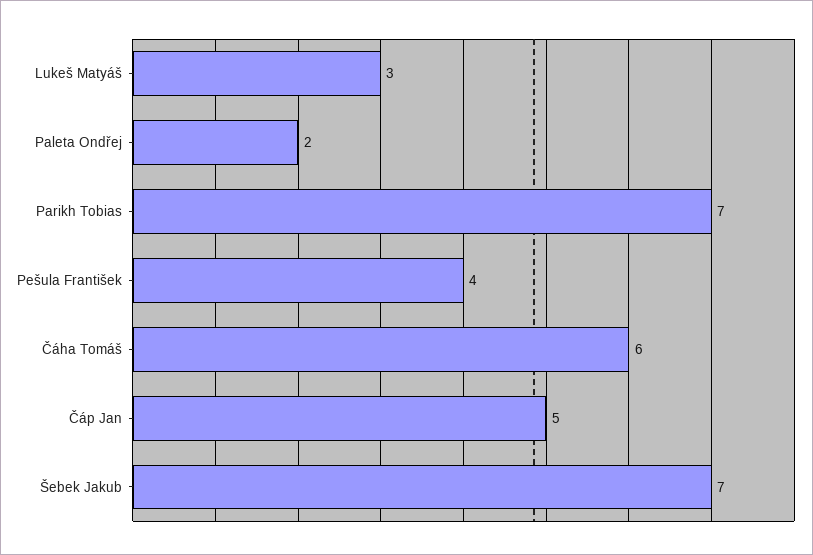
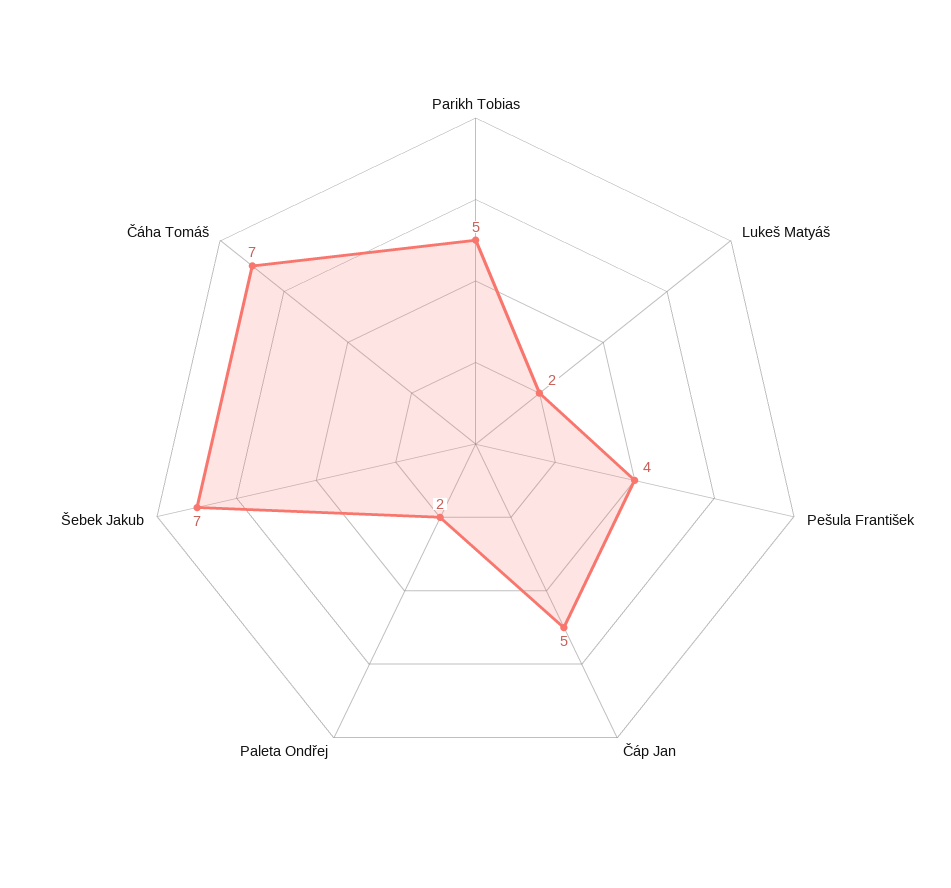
  {
-   "Lukeš Matyáš": 3,
+   "Lukeš Matyáš": 2,
    "Paleta Ondřej": 2,
-   "Parikh Tobias": 7,
+   "Parikh Tobias": 5,
    "Pešula František": 4,
-   "Čáha Tomáš": 6,
+   "Čáha Tomáš": 7,
    "Čáp Jan": 5,
    "Šebek Jakub": 7
  }

